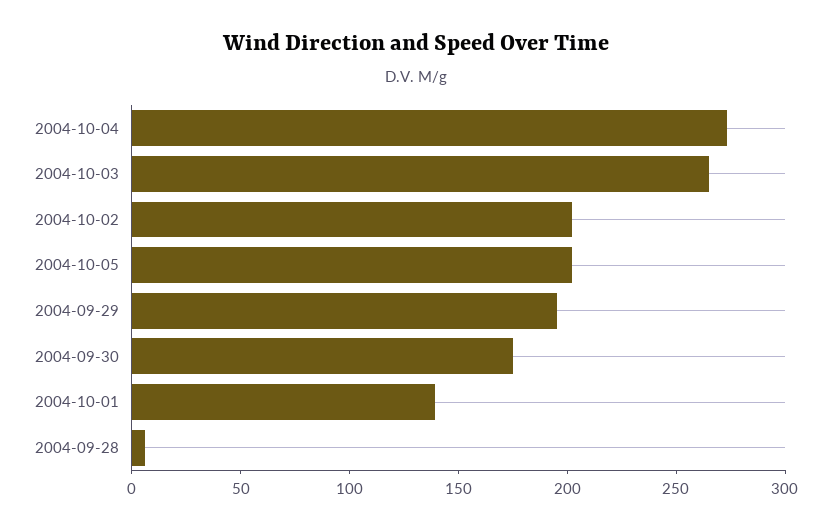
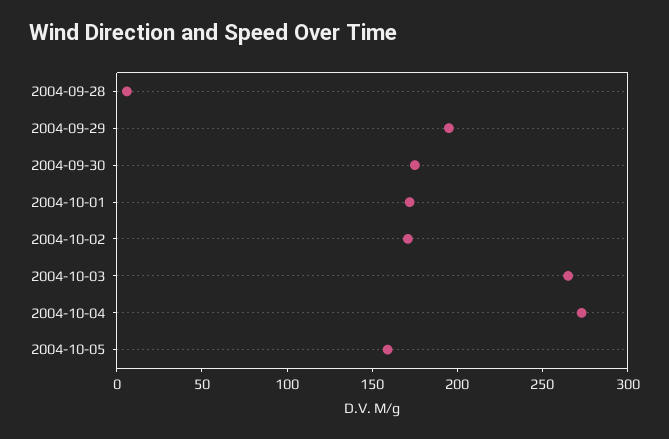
  {
    "2004-10-04": 270,
    "2004-10-03": 270,
-   "2004-10-02": 200,
+   "2004-10-02": 170,
-   "2004-10-05": 200,
+   "2004-10-05": 160,
    "2004-09-29": 200,
    "2004-09-30": 180,
-   "2004-10-01": 140,
+   "2004-10-01": 170,
    "2004-09-28": 10
  }

